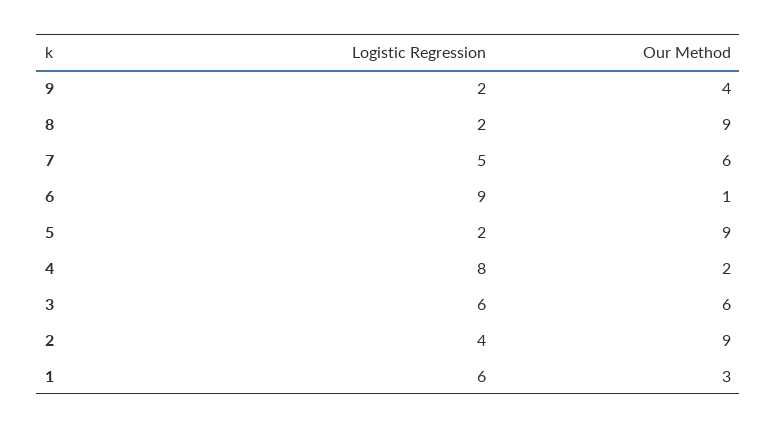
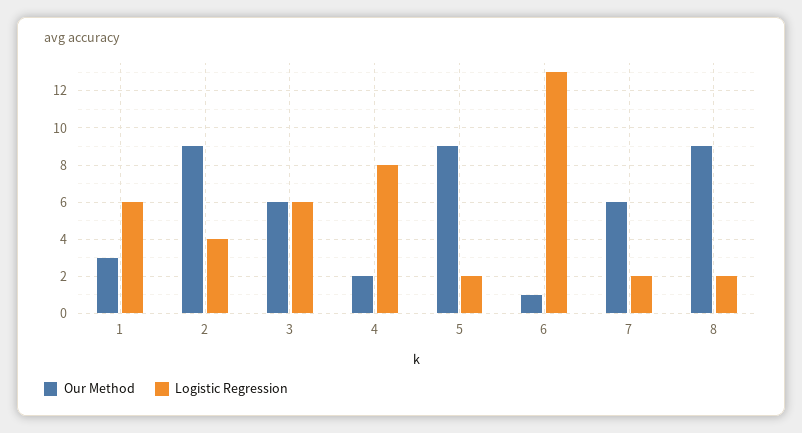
  {
    "Logistic Regression": {
-     "9": 2,
      "8": 2,
-     "7": 5,
+     "7": 2,
-     "6": 9,
+     "6": 13,
      "5": 2,
      "4": 8,
      "3": 6,
      "2": 4,
      "1": 6
    },
    "Our Method": {
-     "9": 4,
      "8": 9,
      "7": 6,
      "6": 1,
      "5": 9,
      "4": 2,
      "3": 6,
      "2": 9,
      "1": 3
    }
  }

